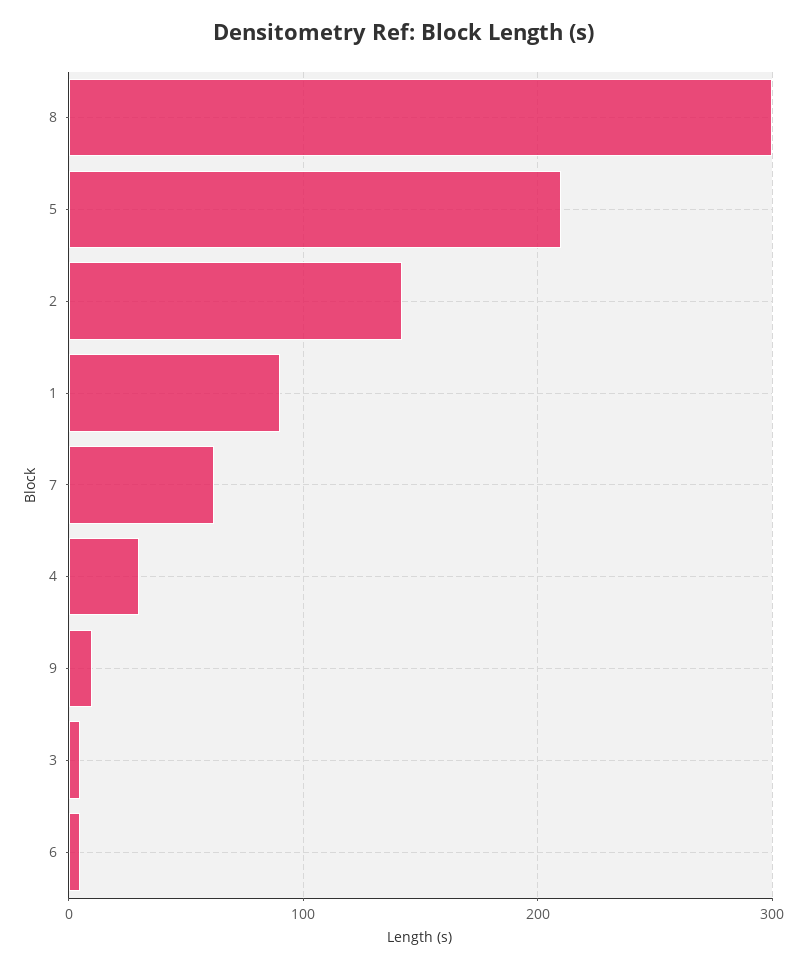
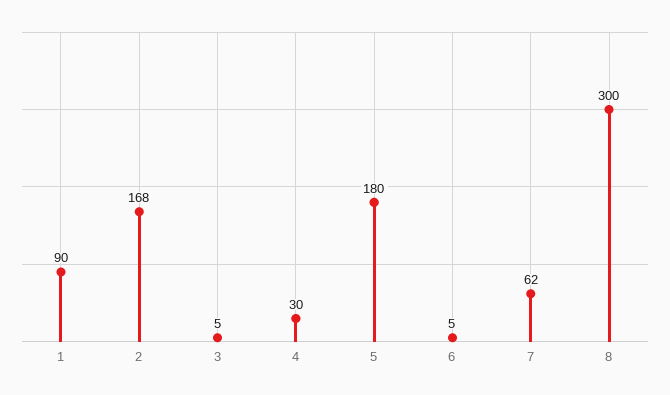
  {
    "8": 300,
-   "5": 210,
+   "5": 180,
-   "2": 140,
+   "2": 168,
    "1": 90,
    "7": 62,
    "4": 30,
-   "9": 10,
    "3": 5,
    "6": 5
  }

